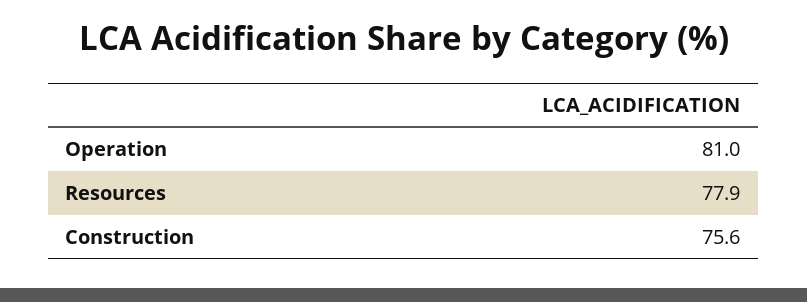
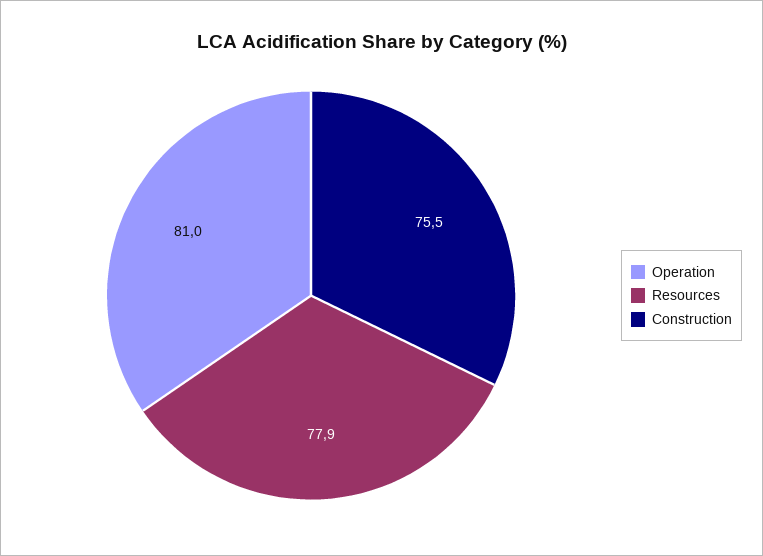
  {
    "Operation": 81,
    "Resources": 77.9,
-   "Construction": 75.6
+   "Construction": 75.5
  }

